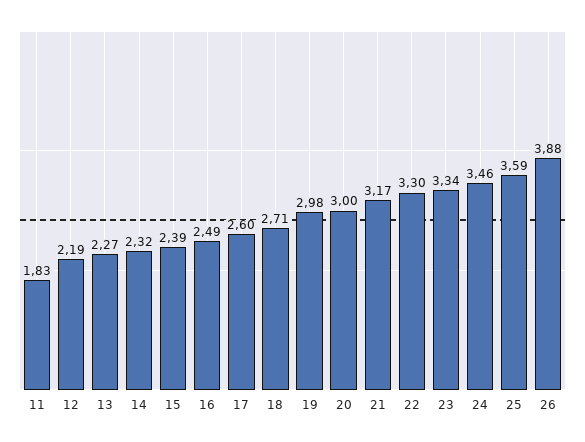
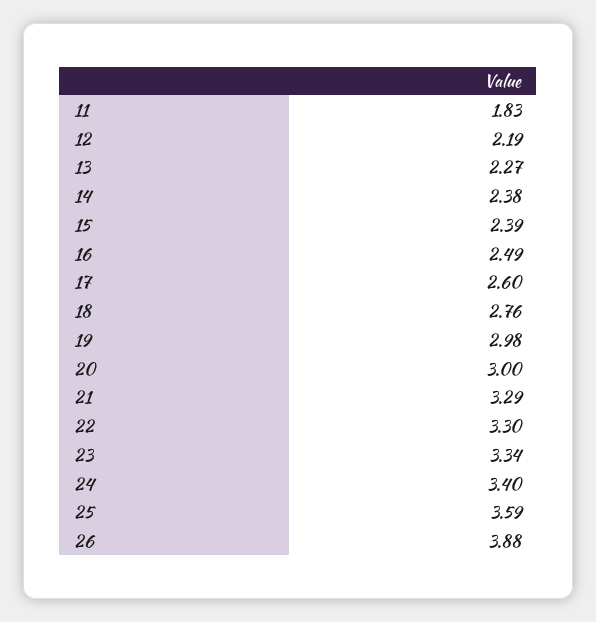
  {
    "11": 1.83,
    "12": 2.19,
    "13": 2.27,
-   "14": 2.32,
+   "14": 2.38,
    "15": 2.39,
    "16": 2.49,
    "17": 2.6,
-   "18": 2.71,
+   "18": 2.76,
    "19": 2.98,
    "20": 3,
-   "21": 3.17,
+   "21": 3.29,
    "22": 3.3,
    "23": 3.34,
-   "24": 3.46,
+   "24": 3.4,
    "25": 3.59,
    "26": 3.88
  }

